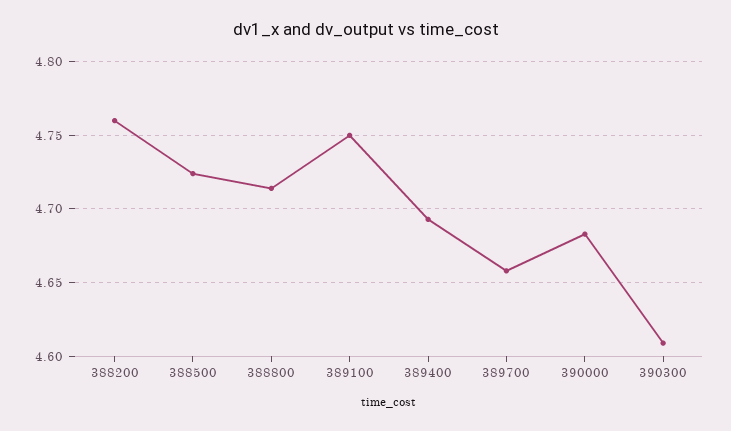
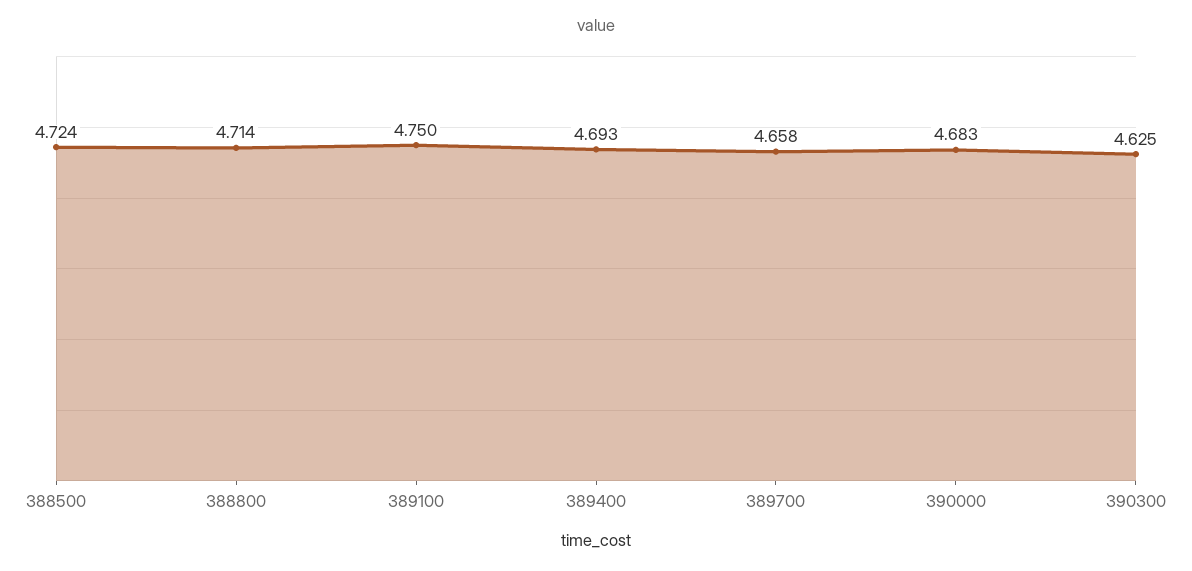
  {
-   "388200": 4.76,
    "388500": 4.724,
    "388800": 4.714,
    "389100": 4.75,
    "389400": 4.693,
    "389700": 4.658,
    "390000": 4.683,
-   "390300": 4.61
+   "390300": 4.625
  }

